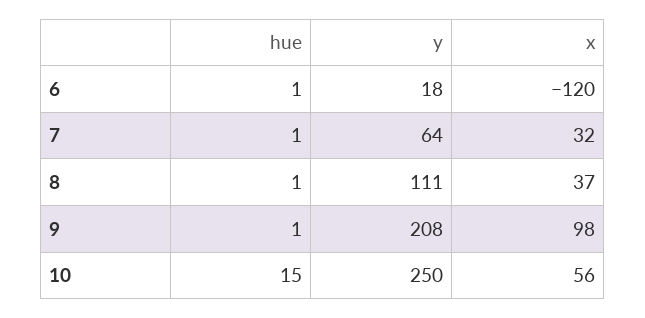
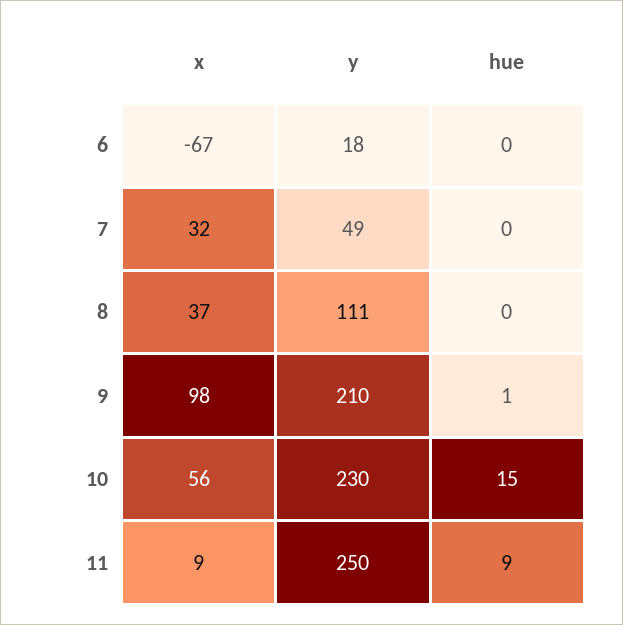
  {
    "hue": {
-     "6": 1,
+     "6": 0,
-     "7": 1,
+     "7": 0,
-     "8": 1,
+     "8": 0,
      "9": 1,
-     "10": 15
+     "10": 15,
+     "11": 9
    },
    "y": {
      "6": 18,
-     "7": 64,
+     "7": 49,
      "8": 111,
-     "9": 208,
+     "9": 210,
-     "10": 250
+     "10": 230,
+     "11": 250
    },
    "x": {
-     "6": -120,
+     "6": -67,
      "7": 32,
      "8": 37,
      "9": 98,
-     "10": 56
+     "10": 56,
+     "11": 9
    }
  }

